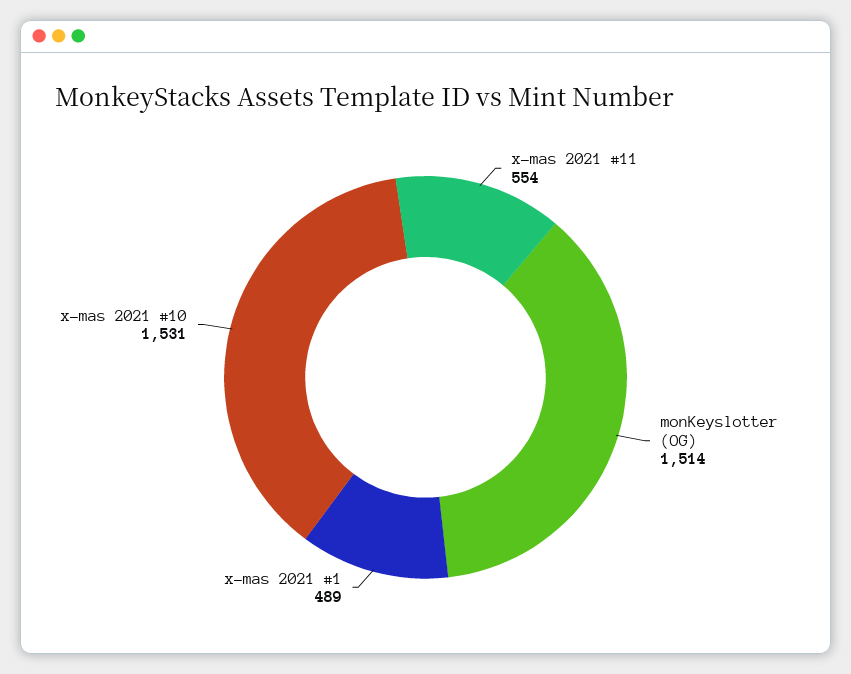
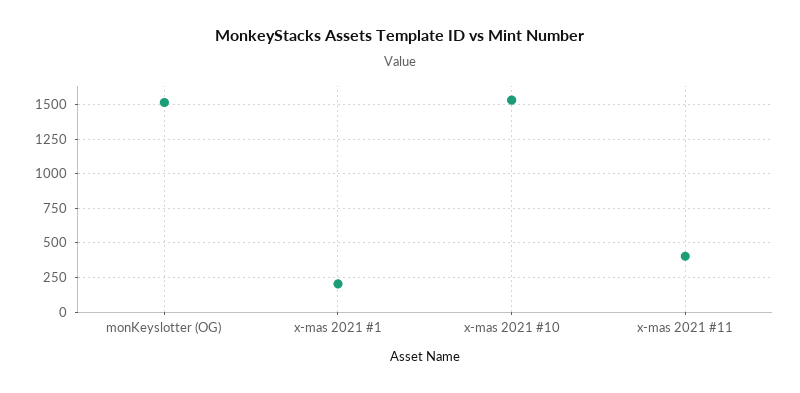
  {
-   "x-mas 2021 #11": 554,
+   "x-mas 2021 #11": 400,
    "monKeyslotter (OG)": 1514,
-   "x-mas 2021 #1": 489,
+   "x-mas 2021 #1": 200,
    "x-mas 2021 #10": 1531
  }

